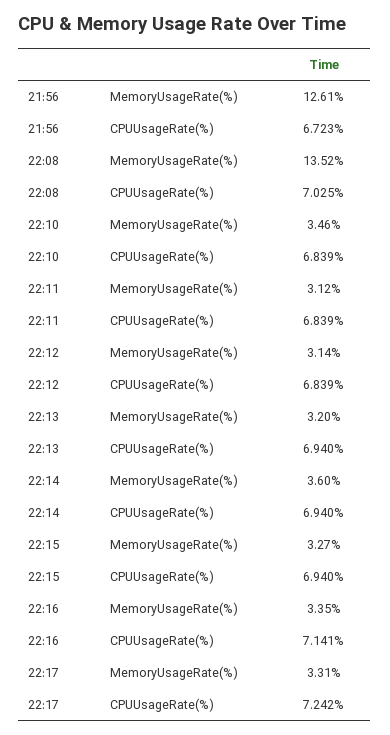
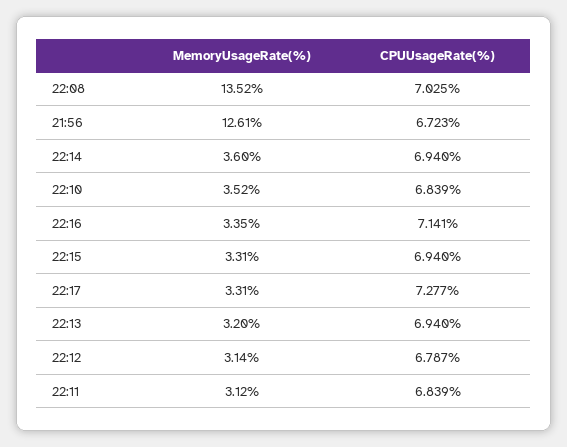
  {
    "21:56": {
      "MemoryUsageRate(%)": 12.61,
      "CPUUsageRate(%)": 6.723
    },
    "22:08": {
      "MemoryUsageRate(%)": 13.52,
      "CPUUsageRate(%)": 7.025
    },
    "22:10": {
-     "MemoryUsageRate(%)": 3.46,
+     "MemoryUsageRate(%)": 3.52,
      "CPUUsageRate(%)": 6.839
    },
    "22:11": {
      "MemoryUsageRate(%)": 3.12,
      "CPUUsageRate(%)": 6.839
    },
    "22:12": {
      "MemoryUsageRate(%)": 3.14,
-     "CPUUsageRate(%)": 6.839
+     "CPUUsageRate(%)": 6.787
    },
    "22:13": {
      "MemoryUsageRate(%)": 3.2,
      "CPUUsageRate(%)": 6.94
    },
    "22:14": {
      "MemoryUsageRate(%)": 3.6,
      "CPUUsageRate(%)": 6.94
    },
    "22:15": {
-     "MemoryUsageRate(%)": 3.27,
+     "MemoryUsageRate(%)": 3.31,
      "CPUUsageRate(%)": 6.94
    },
    "22:16": {
      "MemoryUsageRate(%)": 3.35,
      "CPUUsageRate(%)": 7.141
    },
    "22:17": {
      "MemoryUsageRate(%)": 3.31,
-     "CPUUsageRate(%)": 7.242
+     "CPUUsageRate(%)": 7.277
    }
  }

